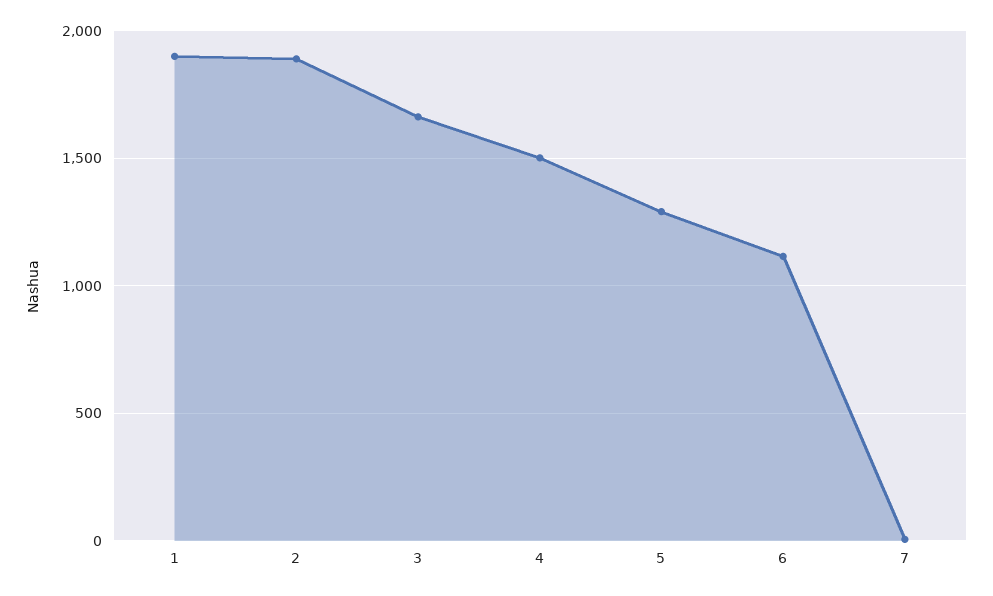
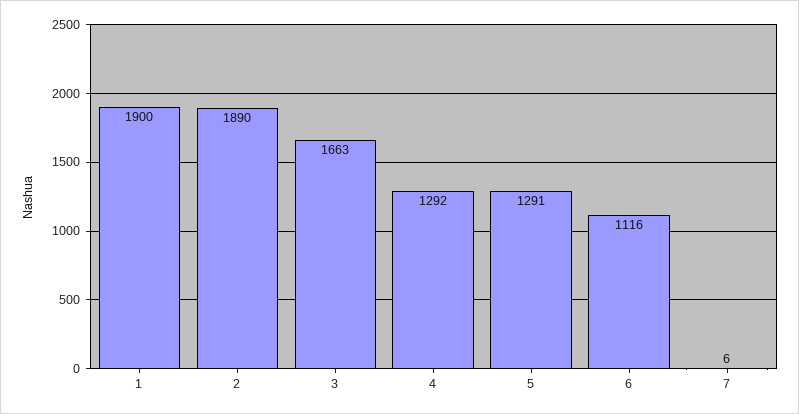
  {
    "1": 1900,
    "2": 1890,
    "3": 1663,
-   "4": 1500,
+   "4": 1292,
    "5": 1291,
    "6": 1116,
    "7": 6
  }

